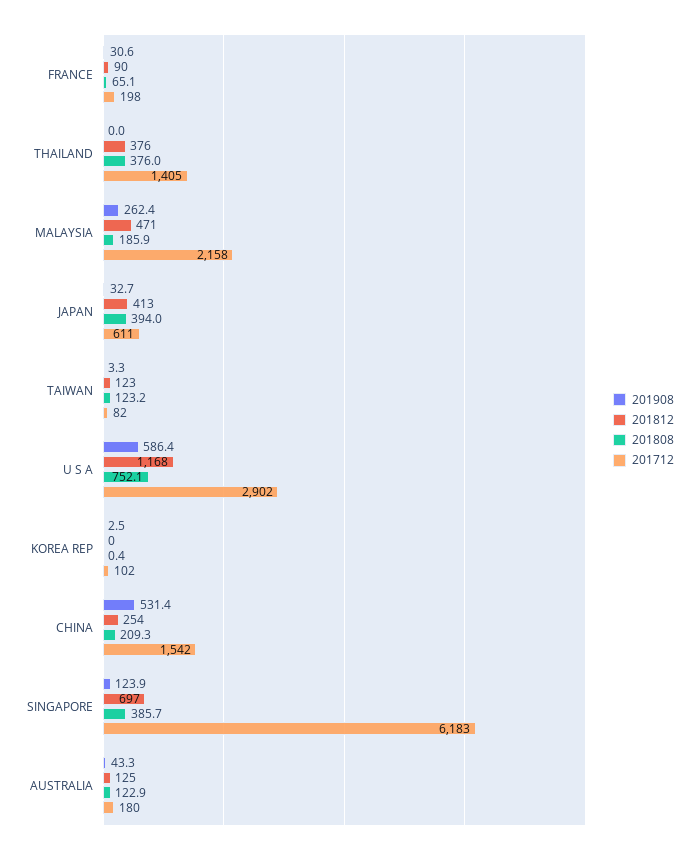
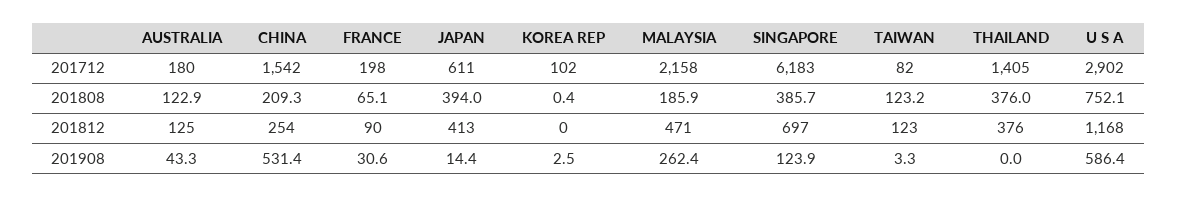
  {
    "201908": {
      "FRANCE": 30.6,
      "THAILAND": 0,
      "MALAYSIA": 262.4,
-     "JAPAN": 32.7,
+     "JAPAN": 14.4,
      "TAIWAN": 3.3,
      "U S A": 586.4,
      "KOREA REP": 2.5,
      "CHINA": 531.4,
      "SINGAPORE": 123.9,
      "AUSTRALIA": 43.3
    },
    "201812": {
      "FRANCE": 90,
      "THAILAND": 376,
      "MALAYSIA": 471,
      "JAPAN": 413,
      "TAIWAN": 123,
      "U S A": 1168,
      "KOREA REP": 0,
      "CHINA": 254,
      "SINGAPORE": 697,
      "AUSTRALIA": 125
    },
    "201808": {
      "FRANCE": 65.1,
      "THAILAND": 376,
      "MALAYSIA": 185.9,
      "JAPAN": 394,
      "TAIWAN": 123.2,
      "U S A": 752.1,
      "KOREA REP": 0.4,
      "CHINA": 209.3,
      "SINGAPORE": 385.7,
      "AUSTRALIA": 122.9
    },
    "201712": {
      "FRANCE": 198,
      "THAILAND": 1405,
      "MALAYSIA": 2158,
      "JAPAN": 611,
      "TAIWAN": 82,
      "U S A": 2902,
      "KOREA REP": 102,
      "CHINA": 1542,
      "SINGAPORE": 6183,
      "AUSTRALIA": 180
    }
  }

